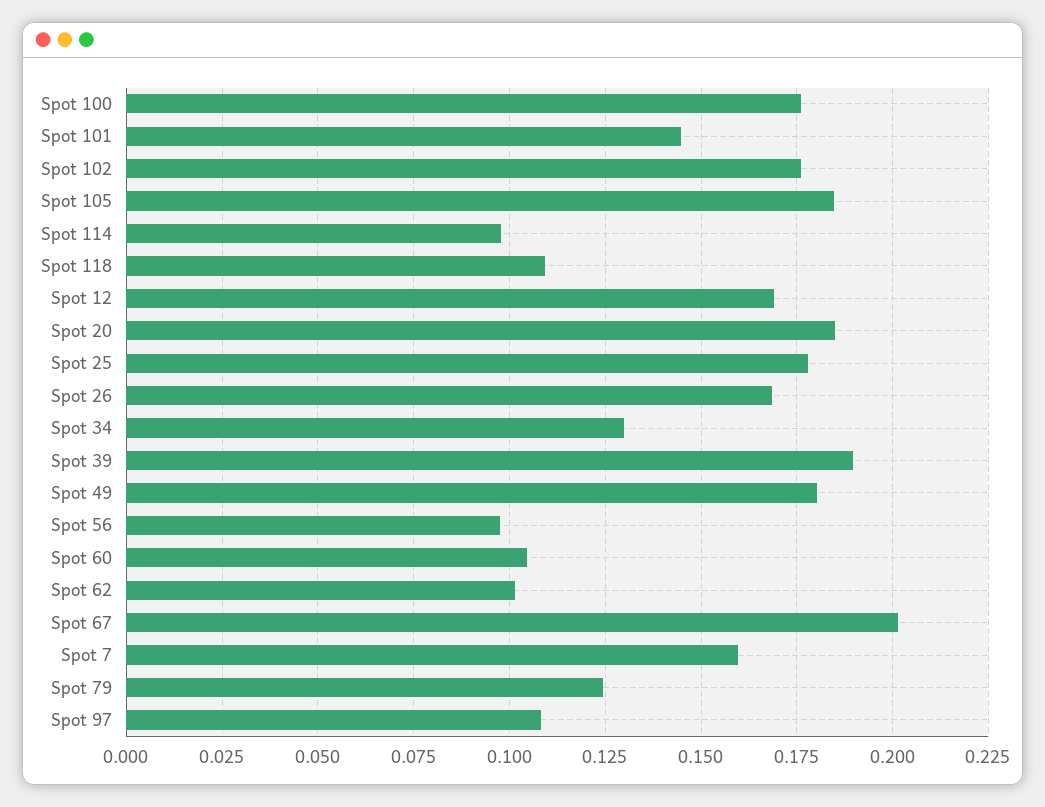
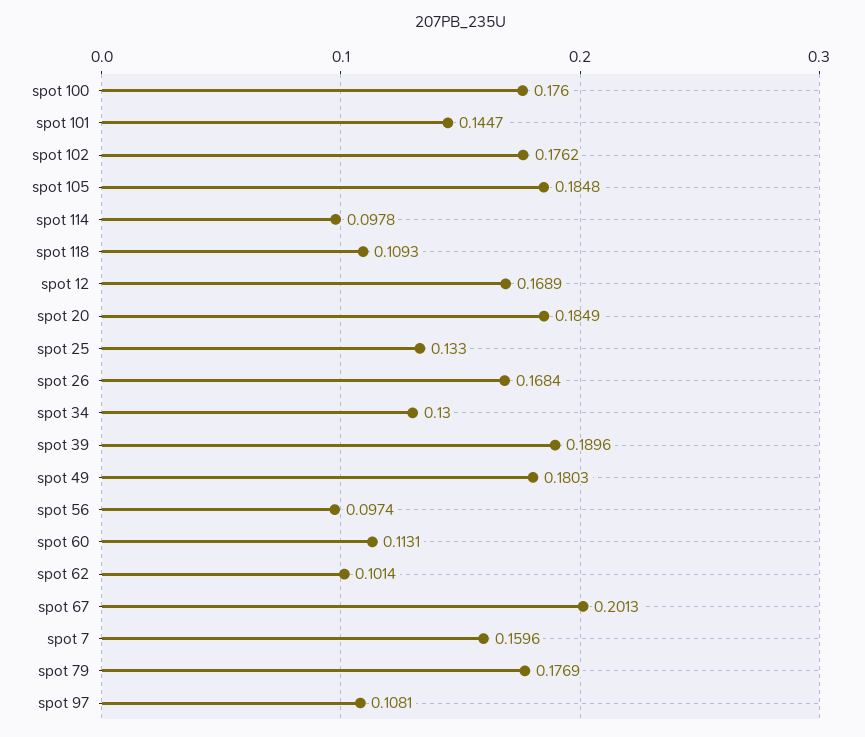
  {
    "Spot 100": 0.176,
    "Spot 101": 0.1447,
    "Spot 102": 0.1762,
    "Spot 105": 0.1848,
    "Spot 114": 0.0978,
    "Spot 118": 0.1093,
    "Spot 12": 0.1689,
    "Spot 20": 0.1849,
-   "Spot 25": 0.1775,
+   "Spot 25": 0.133,
    "Spot 26": 0.1684,
    "Spot 34": 0.13,
    "Spot 39": 0.1896,
    "Spot 49": 0.1803,
    "Spot 56": 0.0974,
-   "Spot 60": 0.105,
+   "Spot 60": 0.1131,
    "Spot 62": 0.1014,
    "Spot 67": 0.2013,
    "Spot 7": 0.1596,
-   "Spot 79": 0.125,
+   "Spot 79": 0.1769,
    "Spot 97": 0.1081
  }

